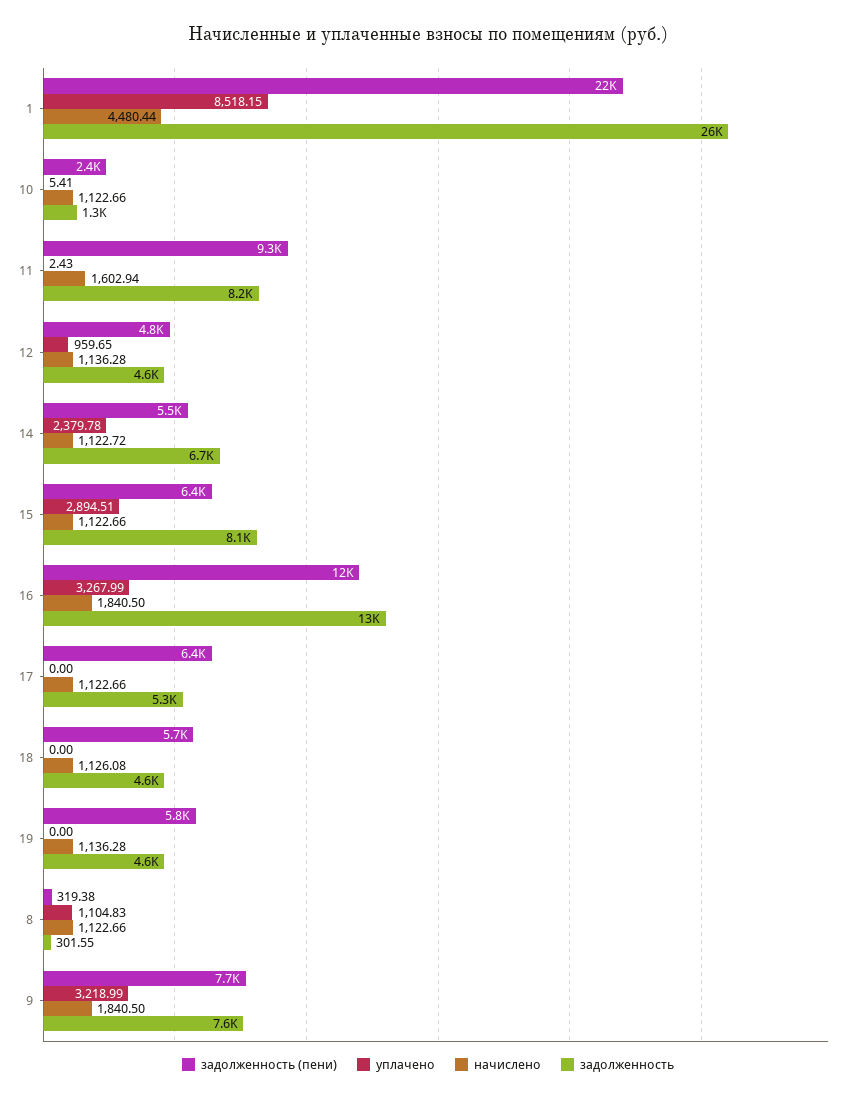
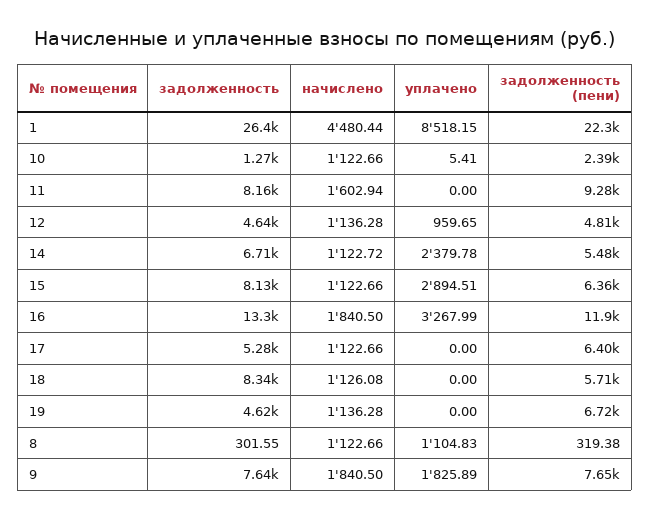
  {
    "задолженность (пени)": {
      "1": 22300,
      "10": 2390,
      "11": 9280,
      "12": 4810,
      "14": 5480,
      "15": 6360,
      "16": 11900,
      "17": 6400,
      "18": 5710,
-     "19": 5800,
+     "19": 6720,
      "8": 319.38,
      "9": 7650
    },
    "уплачено": {
      "1": 8518.15,
      "10": 5.41,
-     "11": 2.43,
+     "11": 0,
      "12": 959.65,
      "14": 2379.78,
      "15": 2894.51,
      "16": 3267.99,
      "17": 0,
      "18": 0,
      "19": 0,
      "8": 1104.83,
-     "9": 3218.99
+     "9": 1825.89
    },
    "начислено": {
      "1": 4480.44,
      "10": 1122.66,
      "11": 1602.94,
      "12": 1136.28,
      "14": 1122.72,
      "15": 1122.66,
      "16": 1840.5,
      "17": 1122.66,
      "18": 1126.08,
      "19": 1136.28,
      "8": 1122.66,
      "9": 1840.5
    },
    "задолженность": {
      "1": 26400,
      "10": 1270,
      "11": 8160,
      "12": 4640,
      "14": 6710,
      "15": 8130,
      "16": 13300,
      "17": 5280,
-     "18": 4600,
+     "18": 8340,
      "19": 4620,
      "8": 301.55,
      "9": 7640
    }
  }

